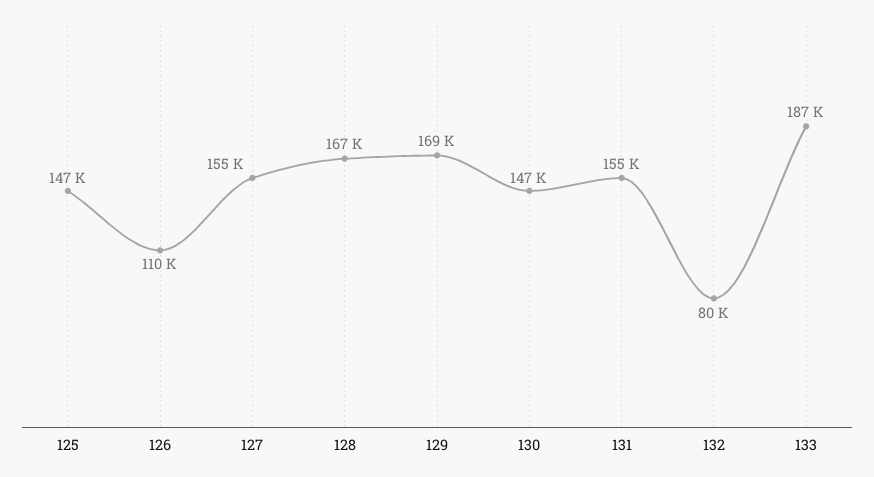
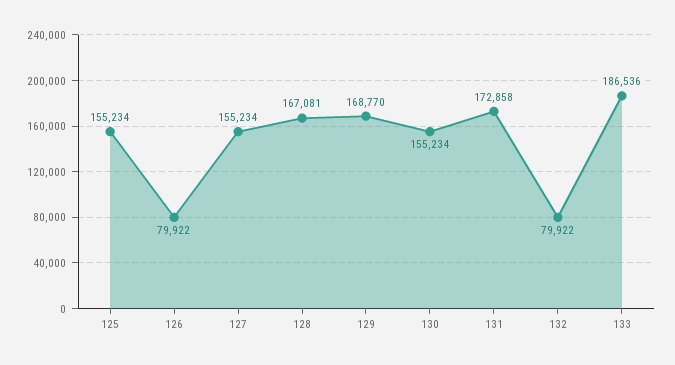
  {
-   "125": 147000,
+   "125": 155234,
-   "126": 110000,
+   "126": 79922,
    "127": 155234,
    "128": 167081,
    "129": 168770,
-   "130": 147000,
+   "130": 155234,
-   "131": 155000,
+   "131": 172858,
    "132": 79922,
    "133": 186536
  }

